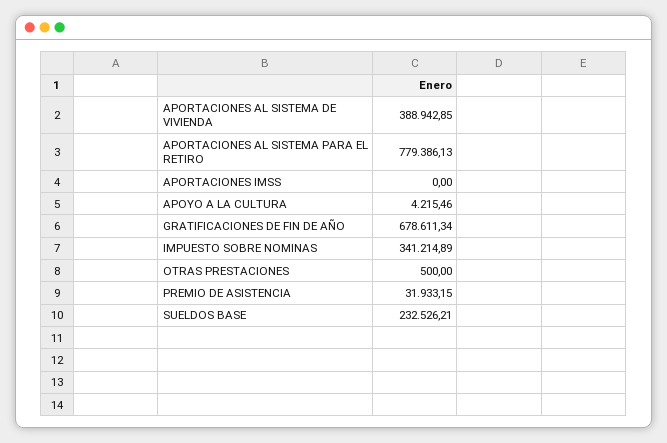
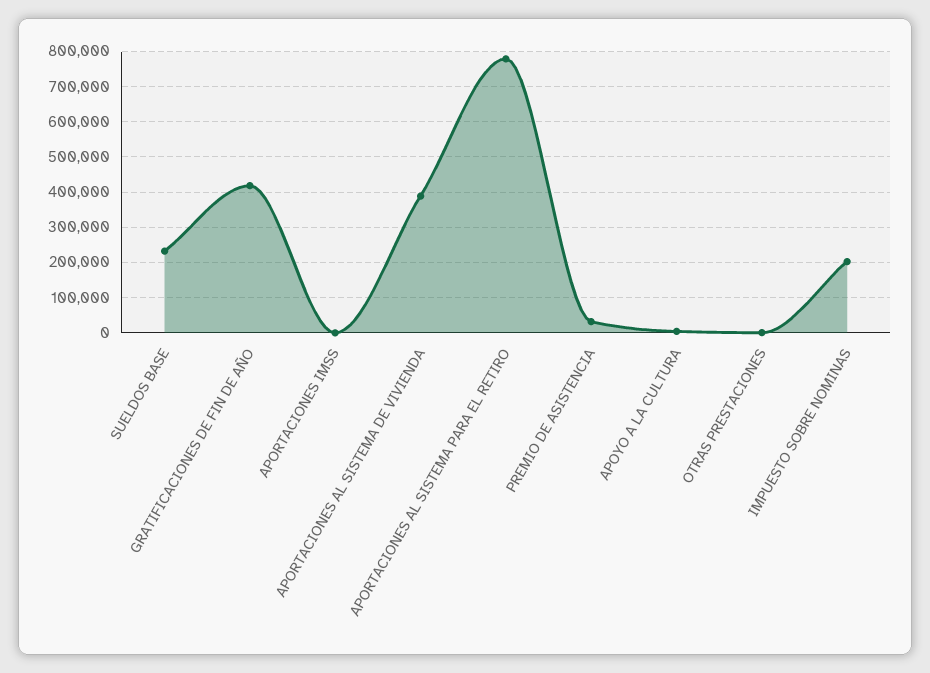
  {
    "APORTACIONES AL SISTEMA DE VIVIENDA": 388942.85,
    "APORTACIONES AL SISTEMA PARA EL RETIRO": 779386.13,
    "APORTACIONES IMSS": 0,
    "APOYO A LA CULTURA": 4215.46,
-   "GRATIFICACIONES DE FIN DE AÑO": 678611.34,
+   "GRATIFICACIONES DE FIN DE AÑO": 420000,
-   "IMPUESTO SOBRE NOMINAS": 341214.89,
+   "IMPUESTO SOBRE NOMINAS": 200000,
    "OTRAS PRESTACIONES": 500,
    "PREMIO DE ASISTENCIA": 31933.15,
    "SUELDOS BASE": 232526.21
  }

